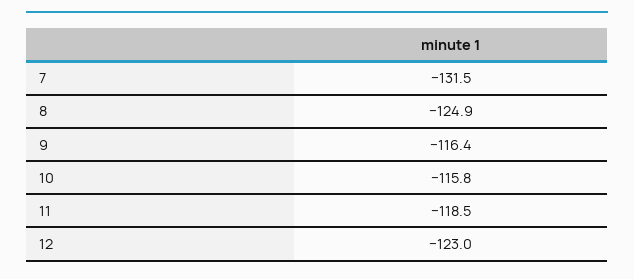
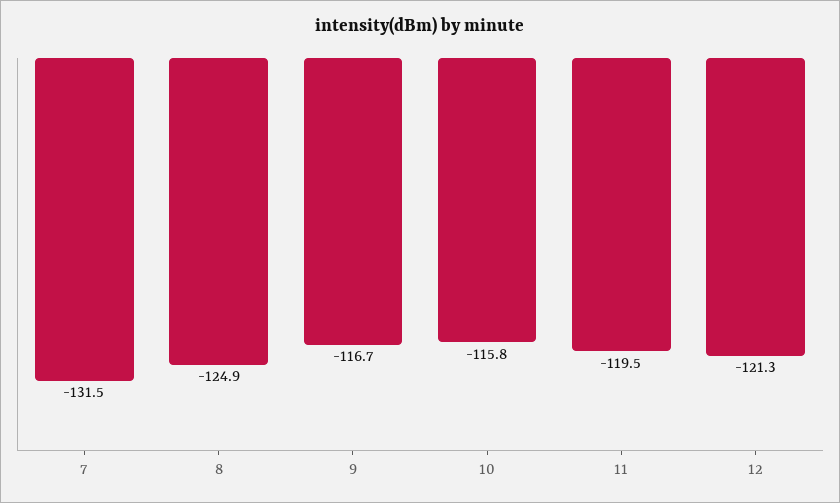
  {
    "7": -131.5,
    "8": -124.9,
-   "9": -116.4,
+   "9": -116.7,
    "10": -115.8,
-   "11": -118.5,
+   "11": -119.5,
-   "12": -123
+   "12": -121.3
  }

